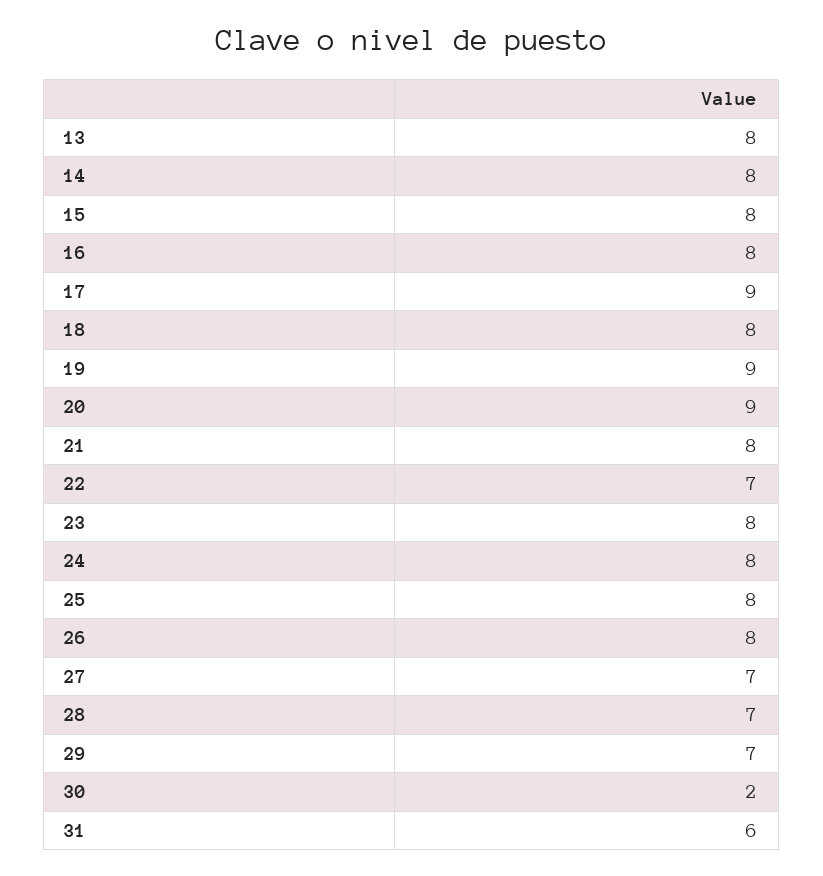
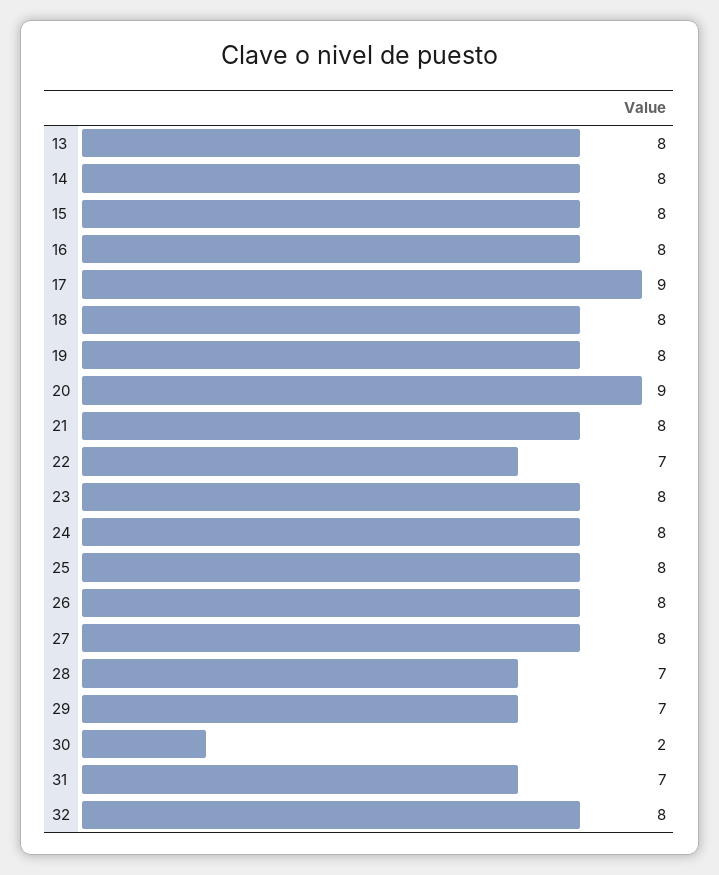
  {
    "13": 8,
    "14": 8,
    "15": 8,
    "16": 8,
    "17": 9,
    "18": 8,
-   "19": 9,
+   "19": 8,
    "20": 9,
    "21": 8,
    "22": 7,
    "23": 8,
    "24": 8,
    "25": 8,
    "26": 8,
-   "27": 7,
+   "27": 8,
    "28": 7,
    "29": 7,
    "30": 2,
-   "31": 6
+   "31": 7,
+   "32": 8
  }

